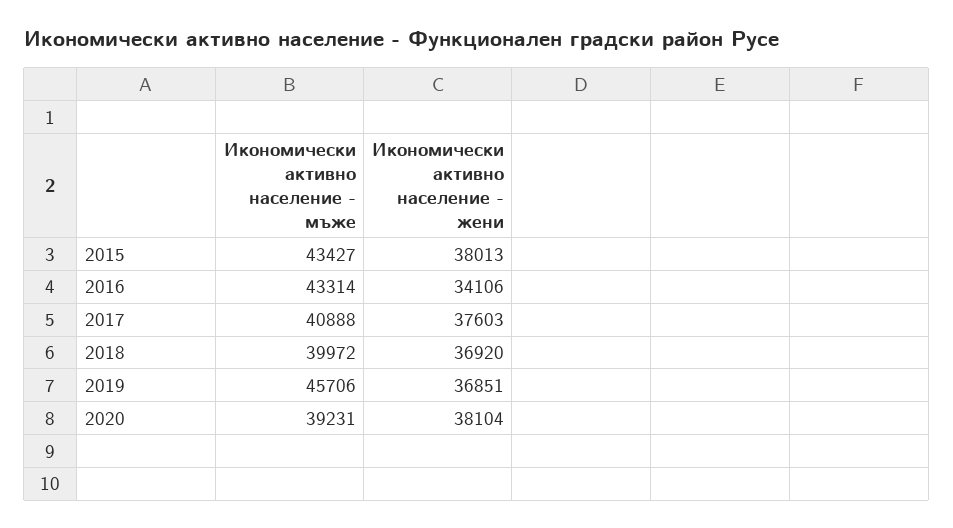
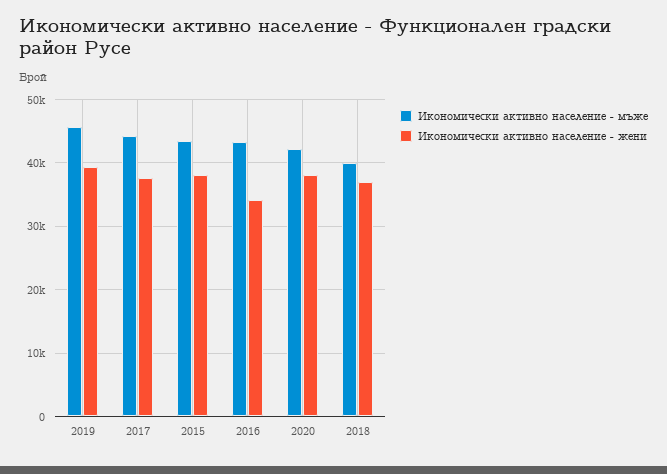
  {
    "Икономически активно население - мъже": {
      "2015": 43427,
      "2016": 43314,
-     "2017": 40888,
+     "2017": 44000,
      "2018": 39972,
      "2019": 45706,
-     "2020": 39231
+     "2020": 42000
    },
    "Икономически активно население - жени": {
      "2015": 38013,
      "2016": 34106,
      "2017": 37603,
      "2018": 36920,
-     "2019": 36851,
+     "2019": 39000,
      "2020": 38104
    }
  }

